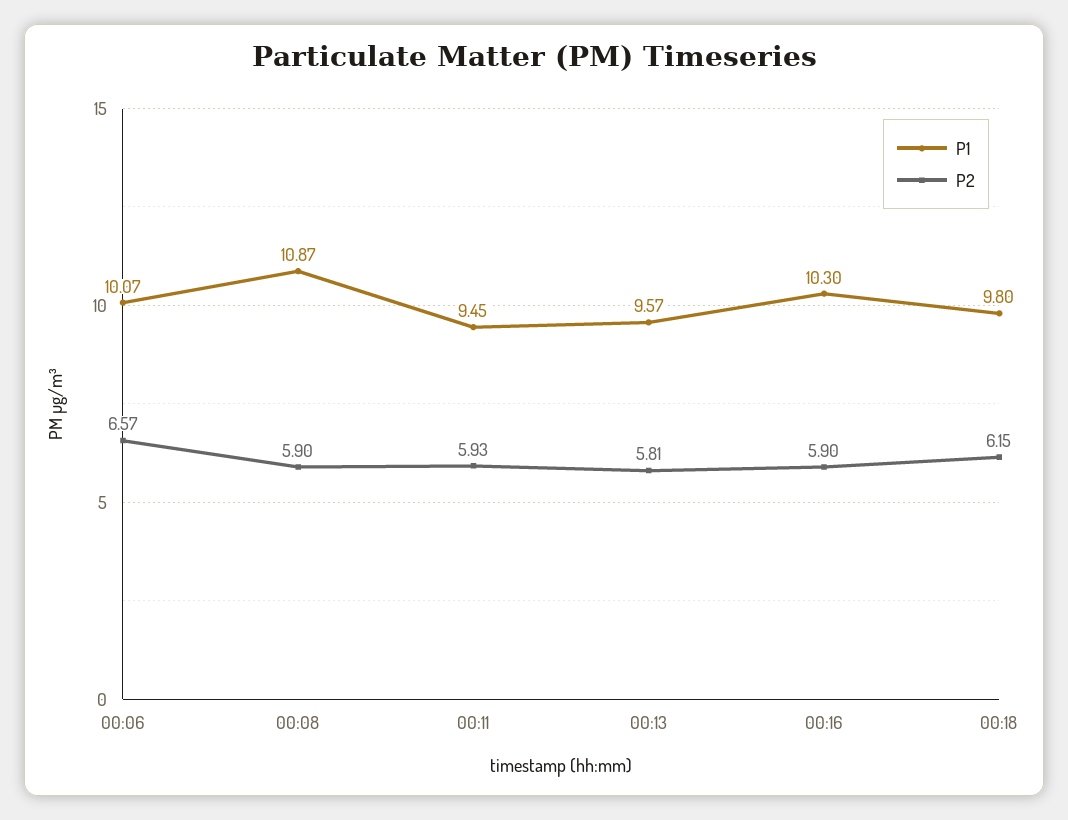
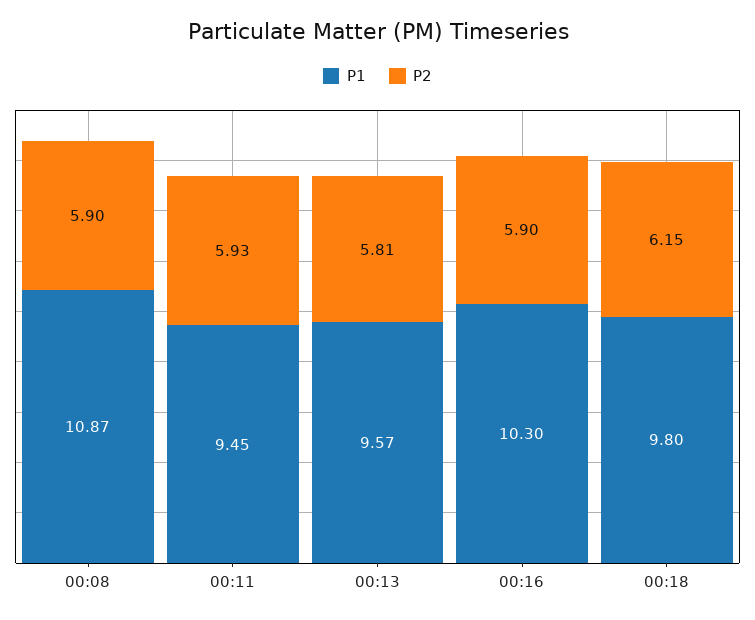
  {
    "P1": {
-     "00:06": 10.07,
      "00:08": 10.87,
      "00:11": 9.45,
      "00:13": 9.57,
      "00:16": 10.3,
      "00:18": 9.8
    },
    "P2": {
-     "00:06": 6.57,
      "00:08": 5.9,
      "00:11": 5.93,
      "00:13": 5.81,
      "00:16": 5.9,
      "00:18": 6.15
    }
  }

